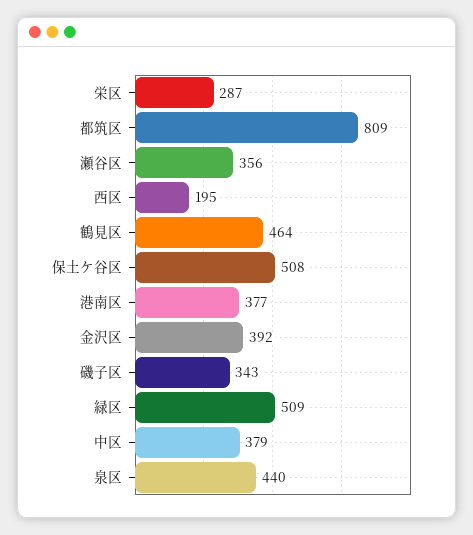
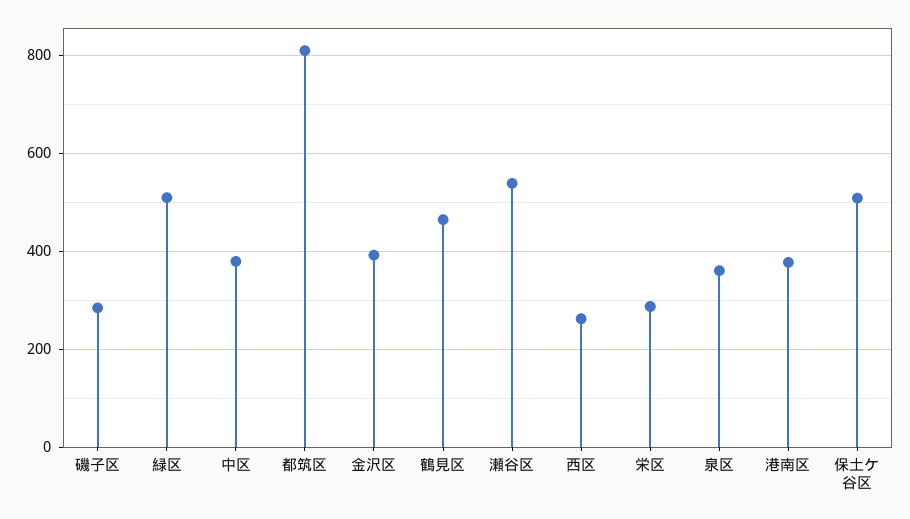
  {
    "栄区": 287,
    "都筑区": 809,
-   "瀬谷区": 356,
+   "瀬谷区": 540,
-   "西区": 195,
+   "西区": 260,
    "鶴見区": 464,
    "保土ケ谷区": 508,
    "港南区": 377,
    "金沢区": 392,
-   "磯子区": 343,
+   "磯子区": 280,
    "緑区": 509,
    "中区": 379,
-   "泉区": 440
+   "泉区": 360
  }

